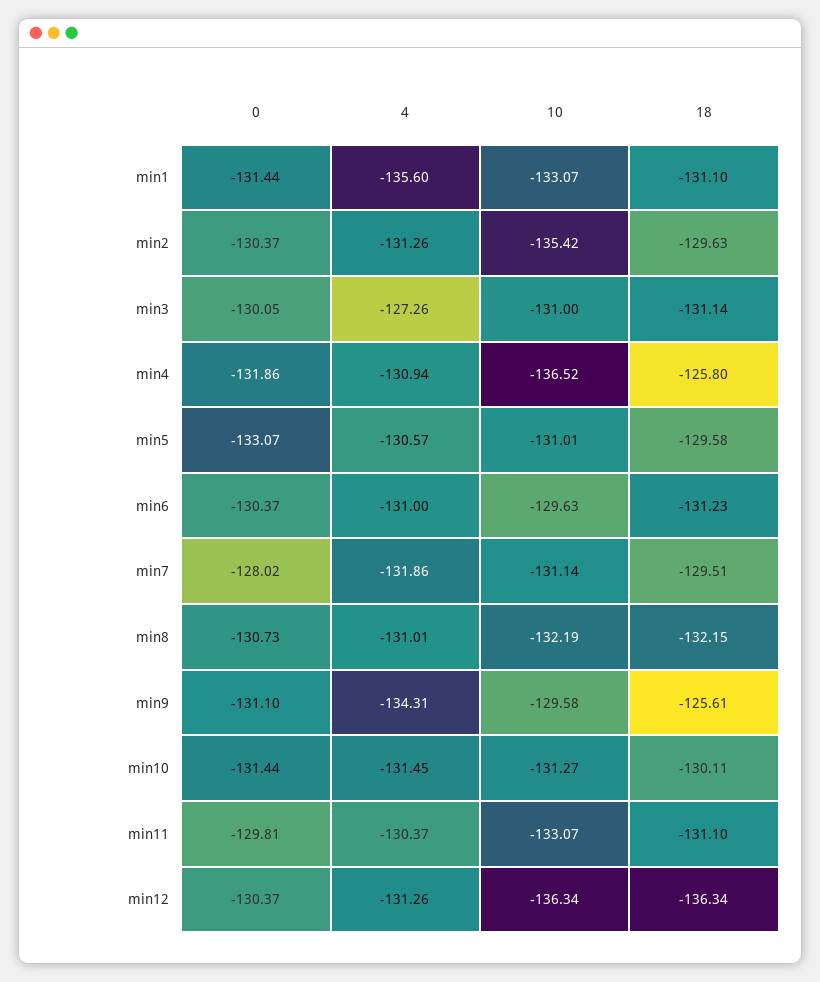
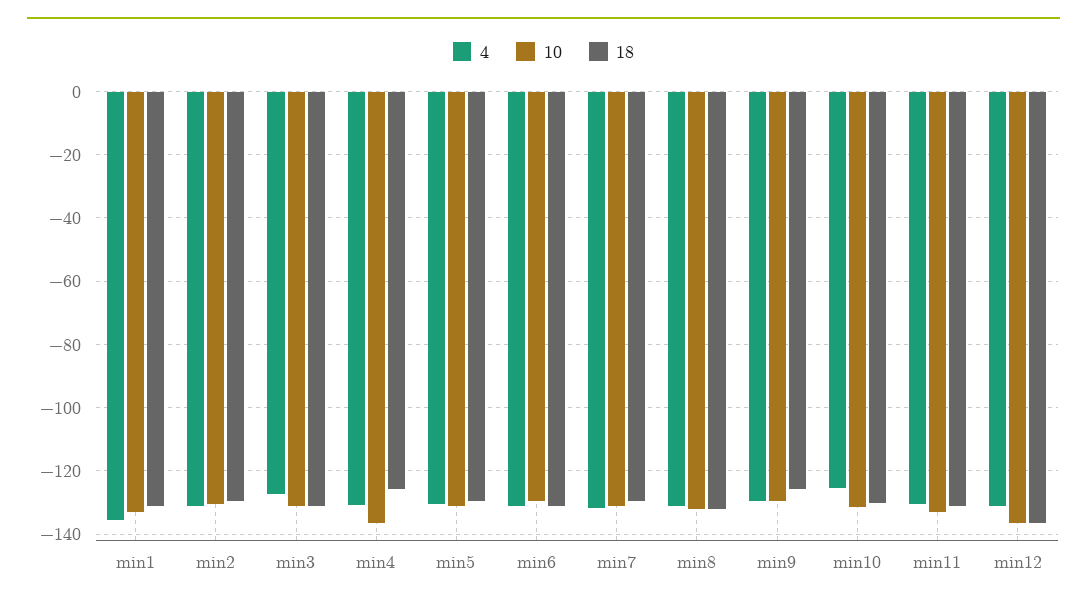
  {
-   "0": {
-     "min1": -131.44,
-     "min2": -130.37,
-     "min3": -130.05,
-     "min4": -131.86,
-     "min5": -133.07,
-     "min6": -130.37,
-     "min7": -128.02,
-     "min8": -130.73,
-     "min9": -131.1,
-     "min10": -131.44,
-     "min11": -129.81,
-     "min12": -130.37
-   },
    "4": {
      "min1": -135.6,
      "min2": -131.26,
      "min3": -127.26,
      "min4": -130.94,
      "min5": -130.57,
      "min6": -131,
      "min7": -131.86,
      "min8": -131.01,
-     "min9": -134.31,
+     "min9": -130,
-     "min10": -131.45,
+     "min10": -126,
      "min11": -130.37,
      "min12": -131.26
    },
    "10": {
      "min1": -133.07,
-     "min2": -135.42,
+     "min2": -130,
      "min3": -131,
      "min4": -136.52,
      "min5": -131.01,
      "min6": -129.63,
      "min7": -131.14,
      "min8": -132.19,
      "min9": -129.58,
      "min10": -131.27,
      "min11": -133.07,
      "min12": -136.34
    },
    "18": {
      "min1": -131.1,
      "min2": -129.63,
      "min3": -131.14,
      "min4": -125.8,
      "min5": -129.58,
      "min6": -131.23,
      "min7": -129.51,
      "min8": -132.15,
      "min9": -125.61,
      "min10": -130.11,
      "min11": -131.1,
      "min12": -136.34
    }
  }

